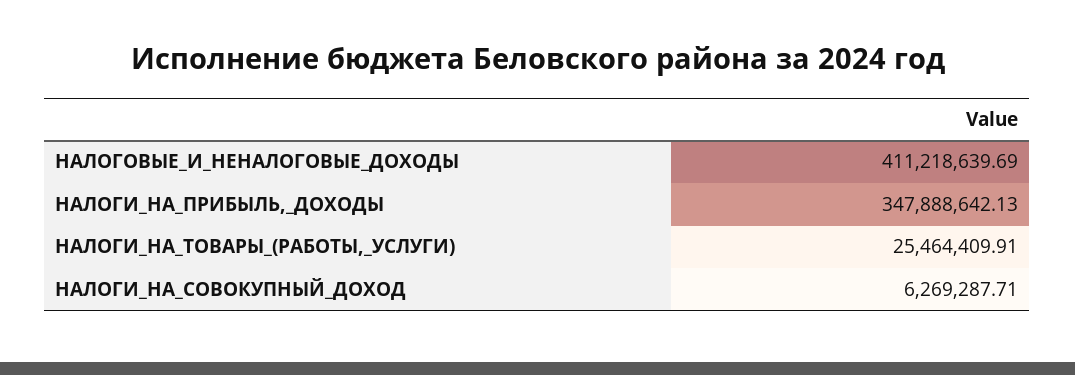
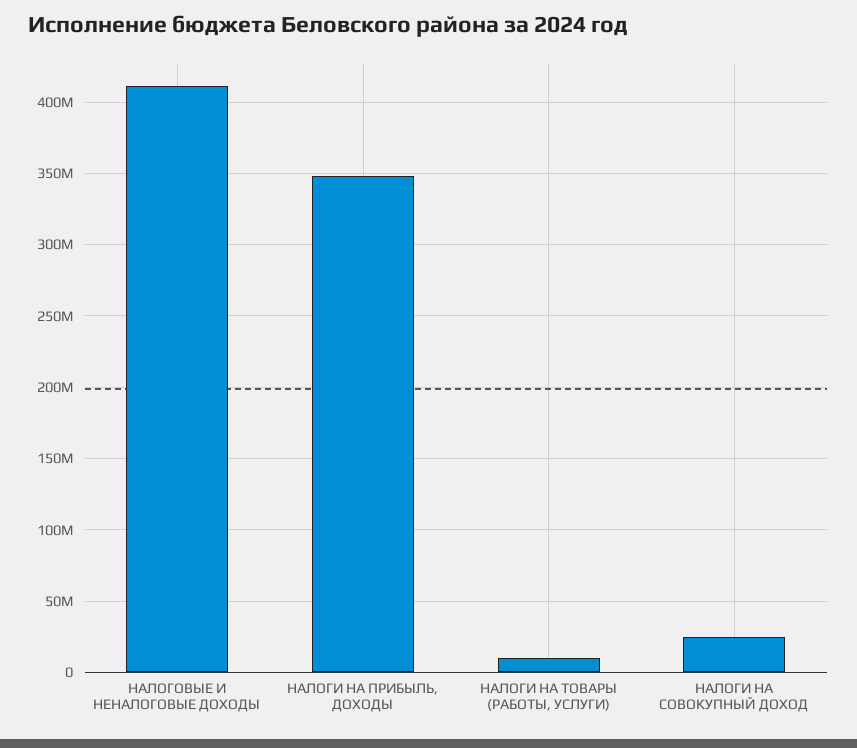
  {
    "НАЛОГОВЫЕ_И_НЕНАЛОГОВЫЕ_ДОХОДЫ": 411218639.69,
    "НАЛОГИ_НА_ПРИБЫЛЬ,_ДОХОДЫ": 347888642.13,
-   "НАЛОГИ_НА_ТОВАРЫ_(РАБОТЫ,_УСЛУГИ)": 25464409.91,
+   "НАЛОГИ_НА_ТОВАРЫ_(РАБОТЫ,_УСЛУГИ)": 10000000,
-   "НАЛОГИ_НА_СОВОКУПНЫЙ_ДОХОД": 6269287.71
+   "НАЛОГИ_НА_СОВОКУПНЫЙ_ДОХОД": 25000000
  }

